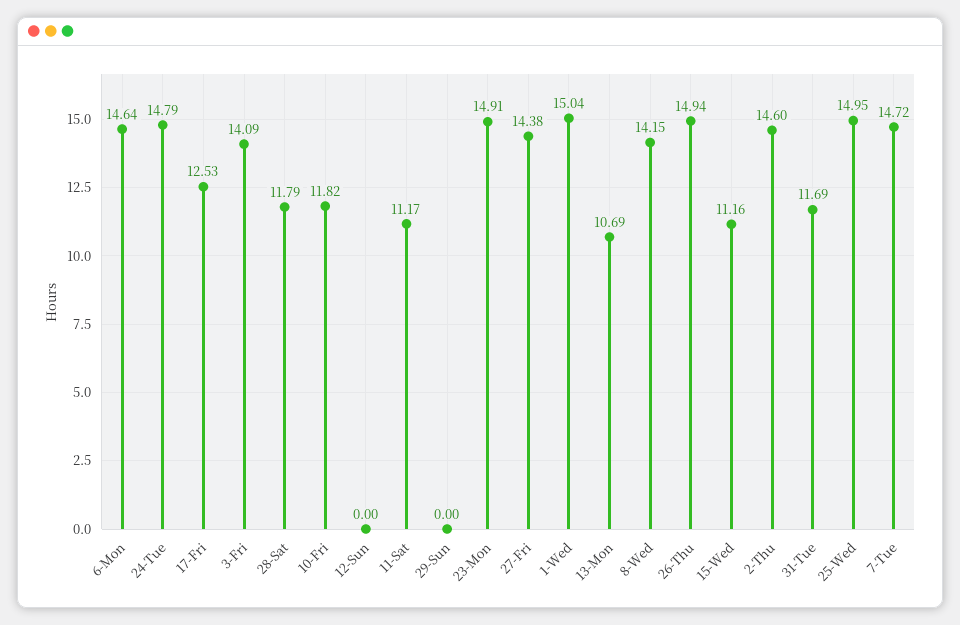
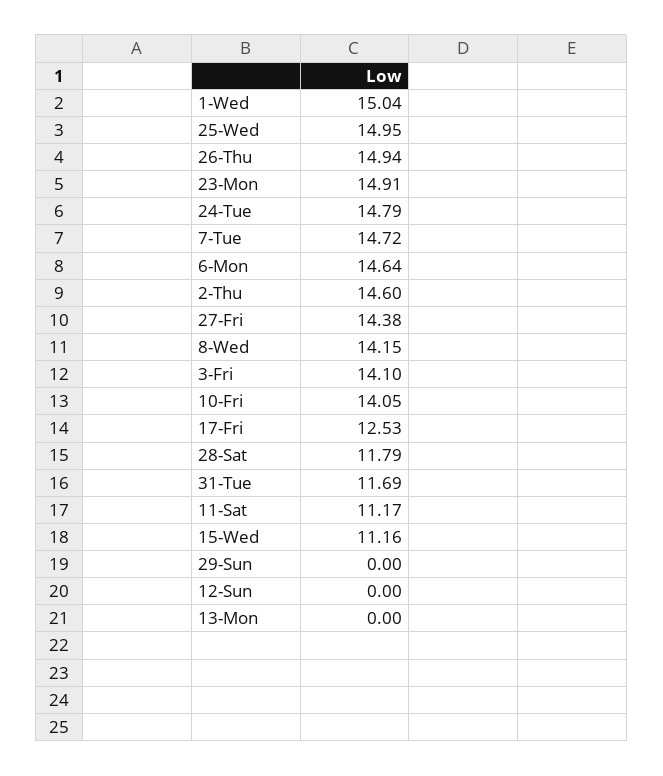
  {
    "6-Mon": 14.64,
    "24-Tue": 14.79,
    "17-Fri": 12.53,
-   "3-Fri": 14.09,
+   "3-Fri": 14.1,
    "28-Sat": 11.79,
-   "10-Fri": 11.82,
+   "10-Fri": 14.05,
    "12-Sun": 0,
    "11-Sat": 11.17,
    "29-Sun": 0,
    "23-Mon": 14.91,
    "27-Fri": 14.38,
    "1-Wed": 15.04,
-   "13-Mon": 10.69,
+   "13-Mon": 0,
    "8-Wed": 14.15,
    "26-Thu": 14.94,
    "15-Wed": 11.16,
    "2-Thu": 14.6,
    "31-Tue": 11.69,
    "25-Wed": 14.95,
    "7-Tue": 14.72
  }

